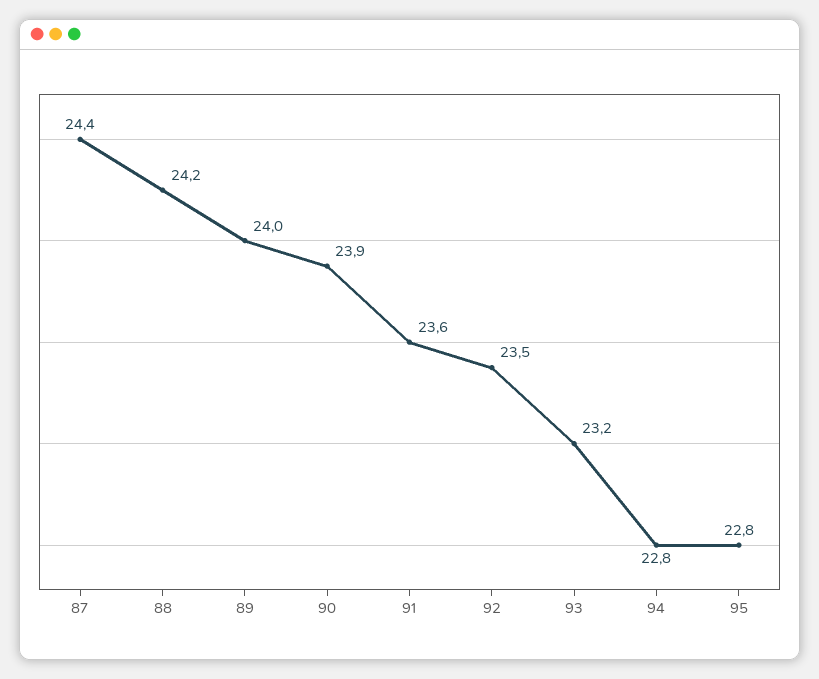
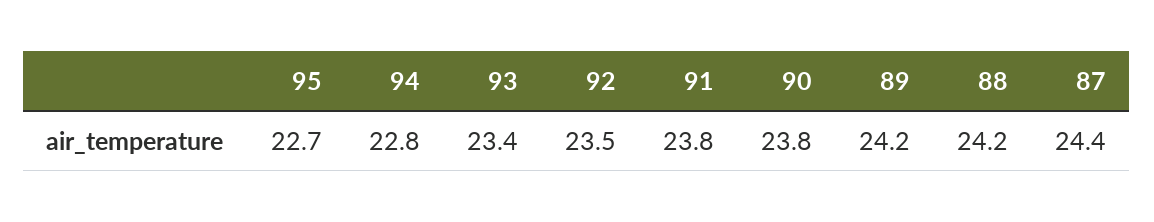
  {
    "87": 24.4,
    "88": 24.2,
-   "89": 24,
+   "89": 24.2,
-   "90": 23.9,
+   "90": 23.8,
-   "91": 23.6,
+   "91": 23.8,
    "92": 23.5,
-   "93": 23.2,
+   "93": 23.4,
    "94": 22.8,
-   "95": 22.8
+   "95": 22.7
  }

